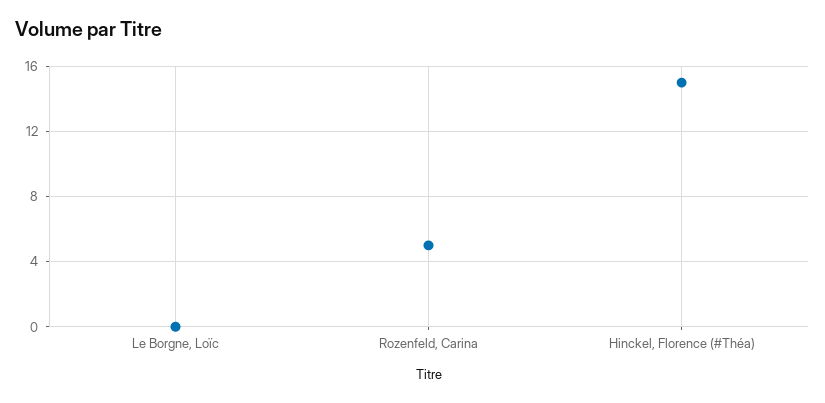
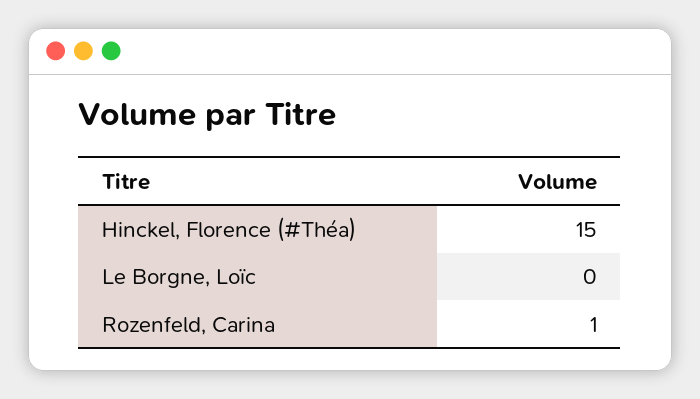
  {
    "Le Borgne, Loïc": 0,
-   "Rozenfeld, Carina": 5,
+   "Rozenfeld, Carina": 1,
    "Hinckel, Florence (#Théa)": 15
  }

